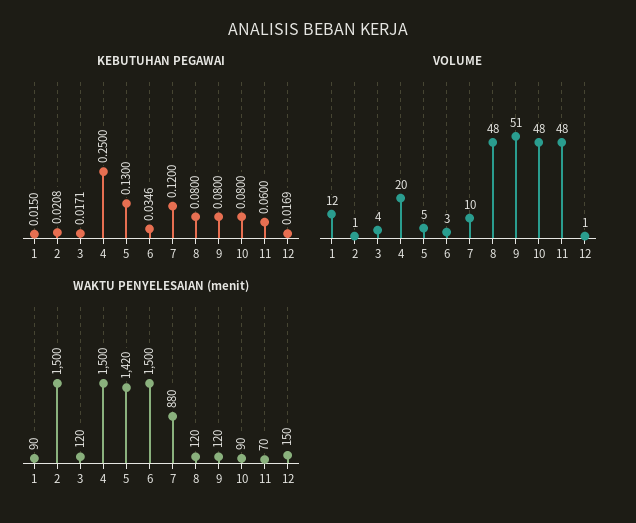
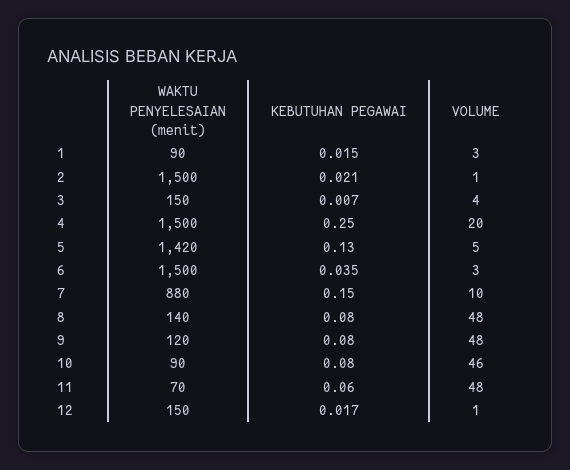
  {
    "KEBUTUHAN PEGAWAI": {
      "1": 0.015,
      "2": 0.0208,
-     "3": 0.0171,
+     "3": 0.007,
      "4": 0.25,
      "5": 0.13,
      "6": 0.0346,
-     "7": 0.12,
+     "7": 0.15,
      "8": 0.08,
      "9": 0.08,
      "10": 0.08,
      "11": 0.06,
      "12": 0.0169
    },
    "VOLUME": {
-     "1": 12,
+     "1": 3,
      "2": 1,
      "3": 4,
      "4": 20,
      "5": 5,
      "6": 3,
      "7": 10,
      "8": 48,
-     "9": 51,
+     "9": 48,
-     "10": 48,
+     "10": 46,
      "11": 48,
      "12": 1
    },
    "WAKTU PENYELESAIAN (menit)": {
      "1": 90,
      "2": 1500,
-     "3": 120,
+     "3": 150,
      "4": 1500,
      "5": 1420,
      "6": 1500,
      "7": 880,
-     "8": 120,
+     "8": 140,
      "9": 120,
      "10": 90,
      "11": 70,
      "12": 150
    }
  }

